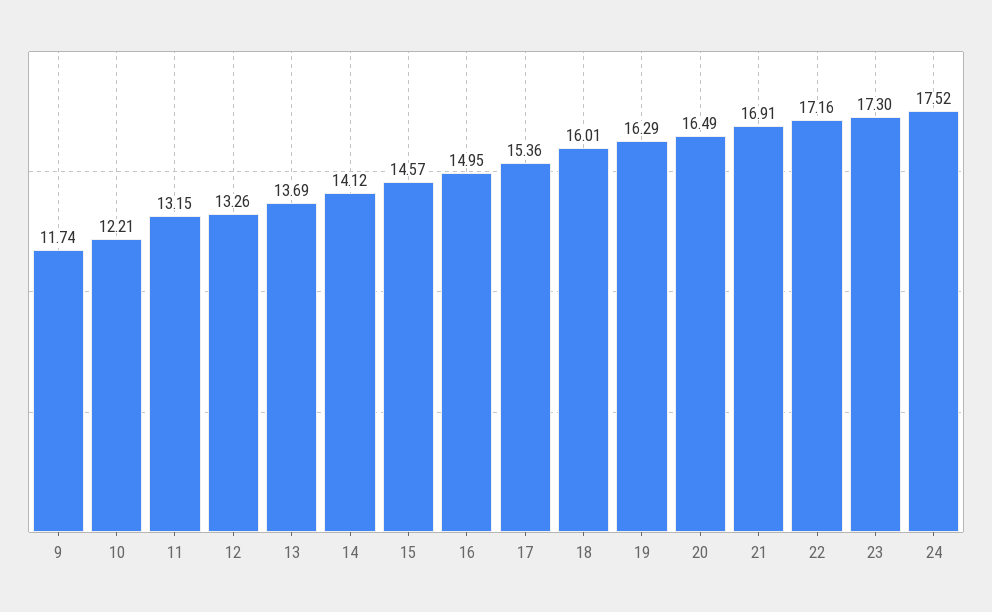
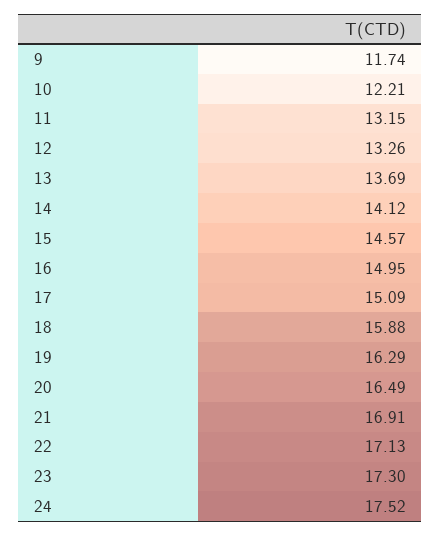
  {
    "9": 11.74,
    "10": 12.21,
    "11": 13.15,
    "12": 13.26,
    "13": 13.69,
    "14": 14.12,
    "15": 14.57,
    "16": 14.95,
-   "17": 15.36,
+   "17": 15.09,
-   "18": 16.01,
+   "18": 15.88,
    "19": 16.29,
    "20": 16.49,
    "21": 16.91,
-   "22": 17.16,
+   "22": 17.13,
    "23": 17.3,
    "24": 17.52
  }

